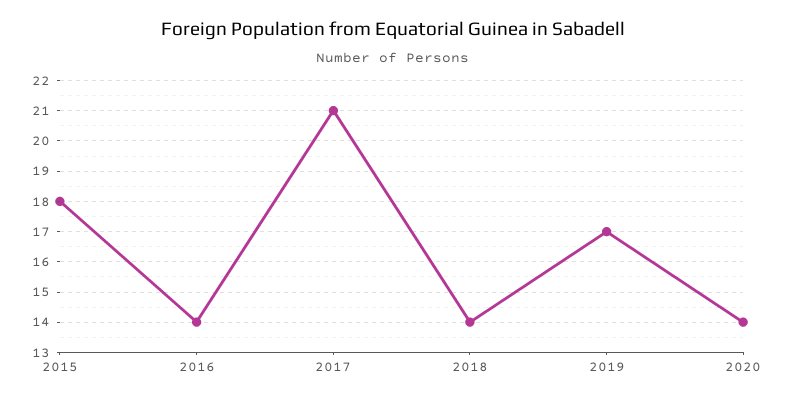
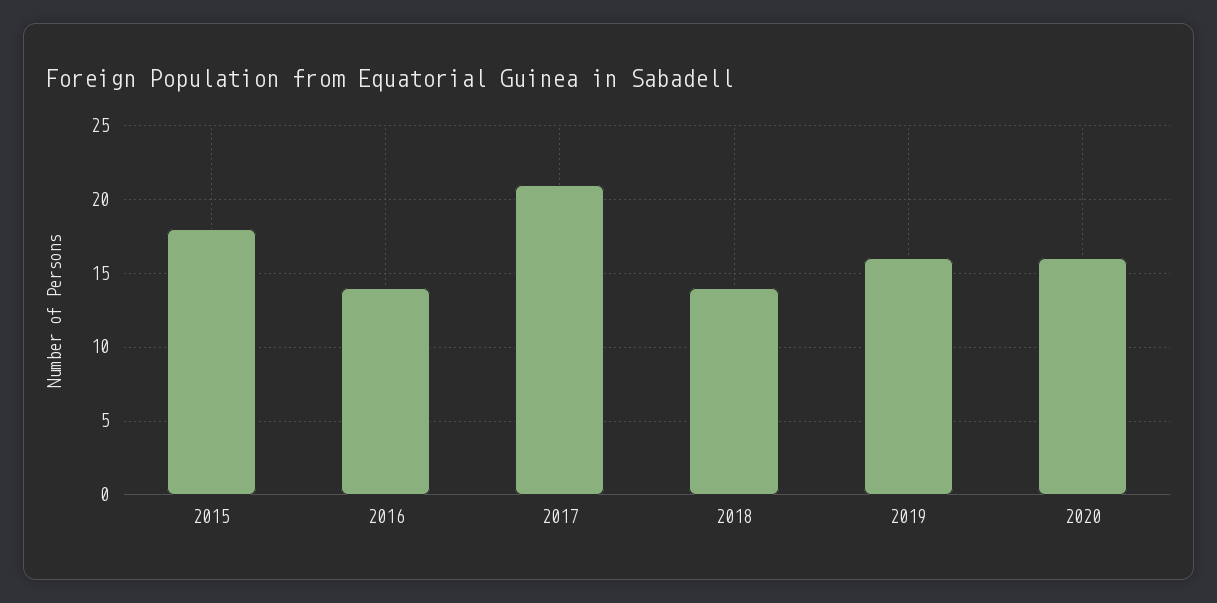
  {
    "2015": 18,
    "2016": 14,
    "2017": 21,
    "2018": 14,
-   "2019": 17,
+   "2019": 16,
-   "2020": 14
+   "2020": 16
  }

